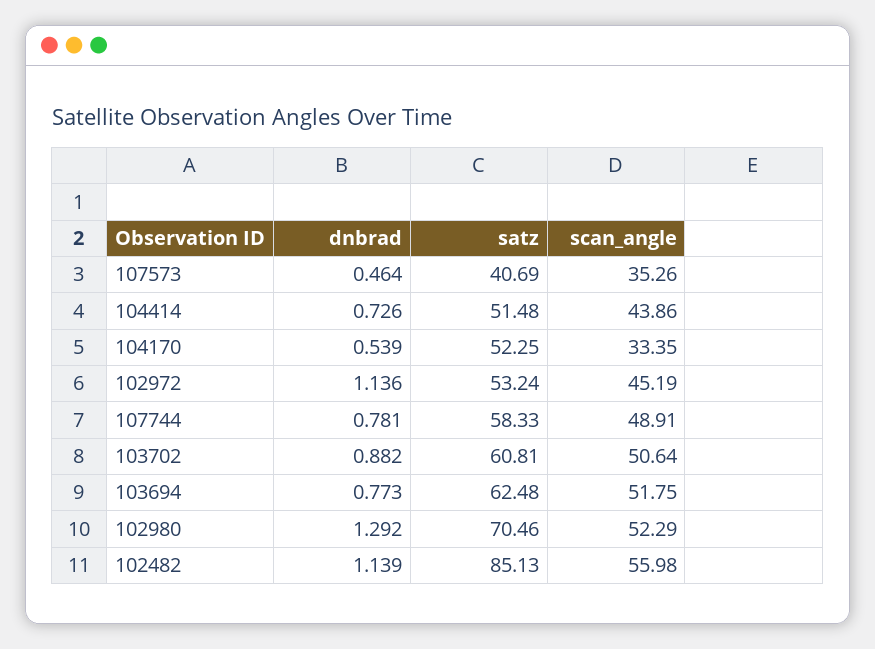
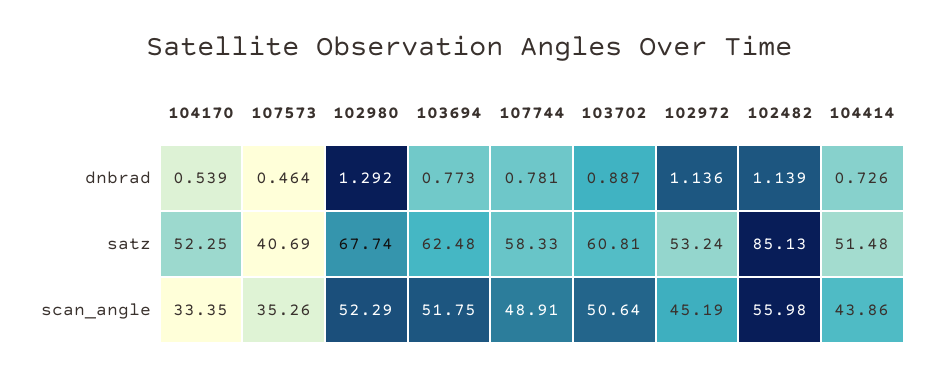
  {
    "dnbrad": {
      "107573": 0.464,
      "104414": 0.726,
      "104170": 0.539,
      "102972": 1.136,
      "107744": 0.781,
-     "103702": 0.882,
+     "103702": 0.887,
      "103694": 0.773,
      "102980": 1.292,
      "102482": 1.139
    },
    "satz": {
      "107573": 40.69,
      "104414": 51.48,
      "104170": 52.25,
      "102972": 53.24,
      "107744": 58.33,
      "103702": 60.81,
      "103694": 62.48,
-     "102980": 70.46,
+     "102980": 67.74,
      "102482": 85.13
    },
    "scan_angle": {
      "107573": 35.26,
      "104414": 43.86,
      "104170": 33.35,
      "102972": 45.19,
      "107744": 48.91,
      "103702": 50.64,
      "103694": 51.75,
      "102980": 52.29,
      "102482": 55.98
    }
  }

